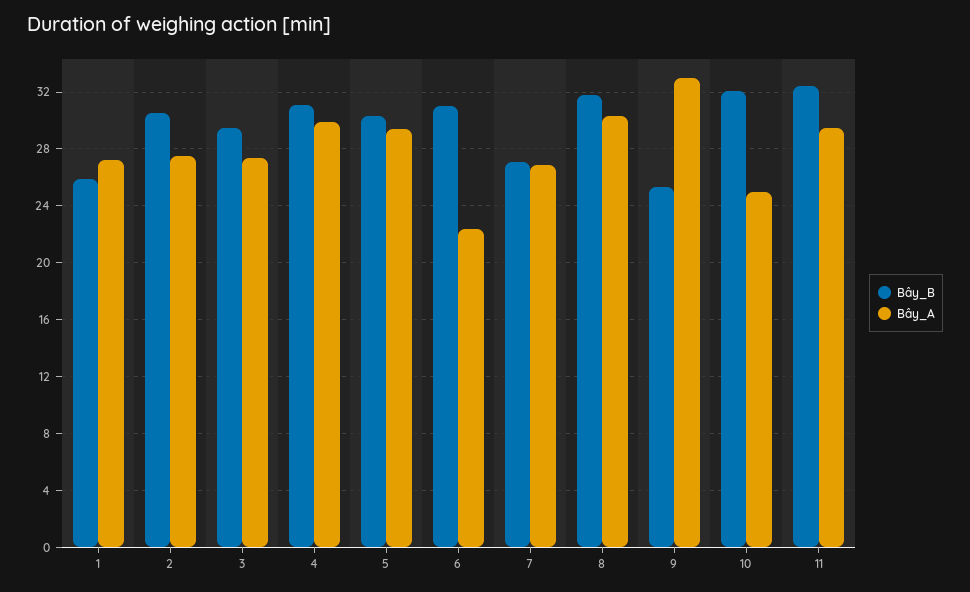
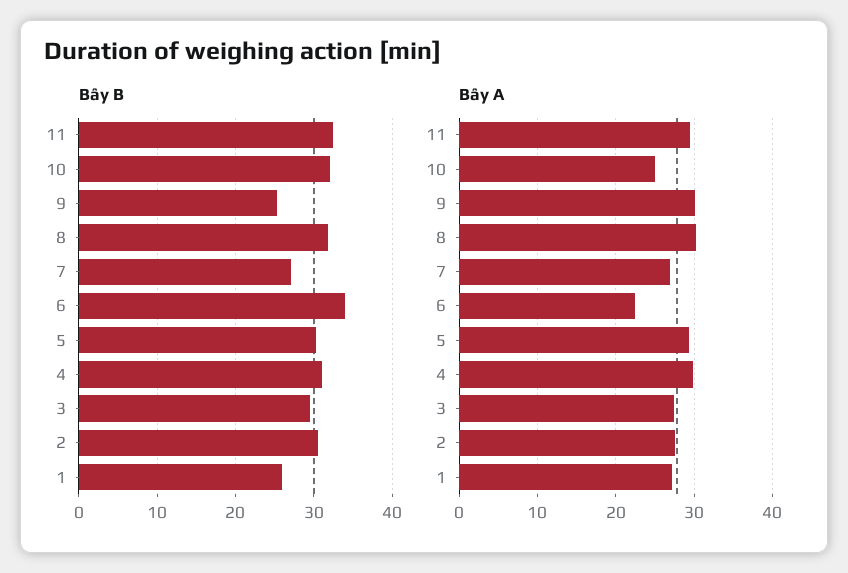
  {
    "Bây_B": {
      "1": 26,
      "2": 30.5,
      "3": 29.5,
      "4": 31,
      "5": 30.5,
-     "6": 31,
+     "6": 34,
      "7": 27,
      "8": 32,
      "9": 25.5,
      "10": 32,
      "11": 32.5
    },
    "Bây_A": {
      "1": 27,
      "2": 27.5,
      "3": 27.5,
      "4": 30,
      "5": 29.5,
      "6": 22.5,
      "7": 27,
      "8": 30.5,
-     "9": 33,
+     "9": 30,
      "10": 25,
      "11": 29.5
    }
  }

